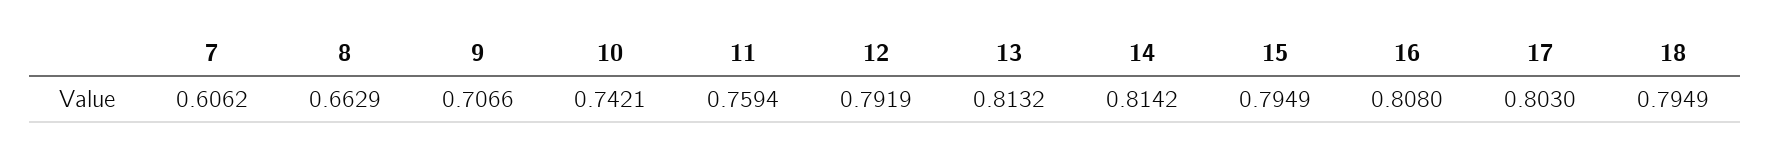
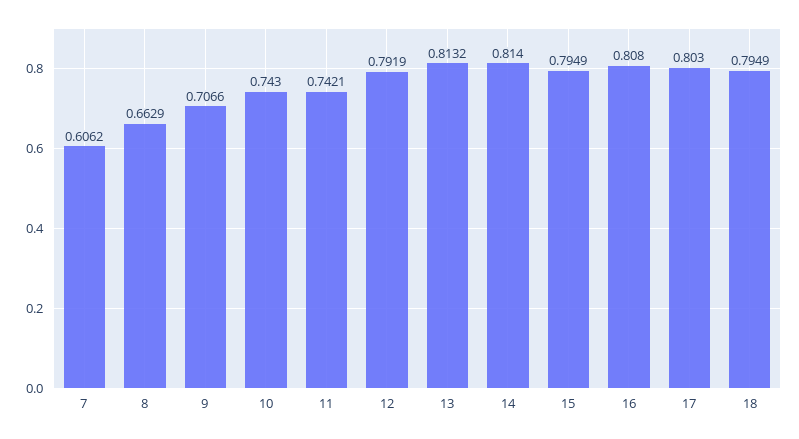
  {
    "7": 0.6062,
    "8": 0.6629,
    "9": 0.7066,
-   "10": 0.7421,
+   "10": 0.743,
-   "11": 0.7594,
+   "11": 0.7421,
    "12": 0.7919,
    "13": 0.8132,
-   "14": 0.8142,
+   "14": 0.814,
    "15": 0.7949,
    "16": 0.808,
    "17": 0.803,
    "18": 0.7949
  }

